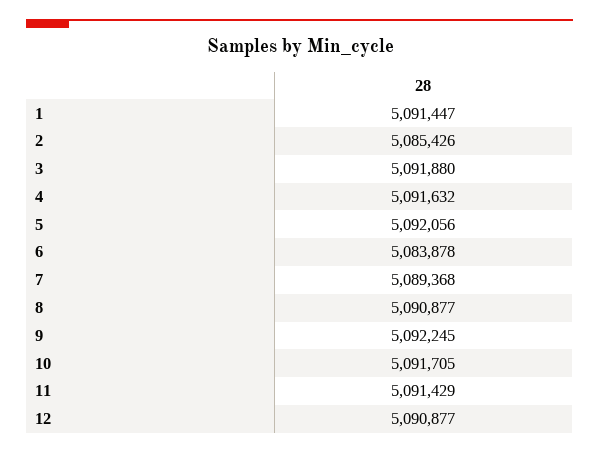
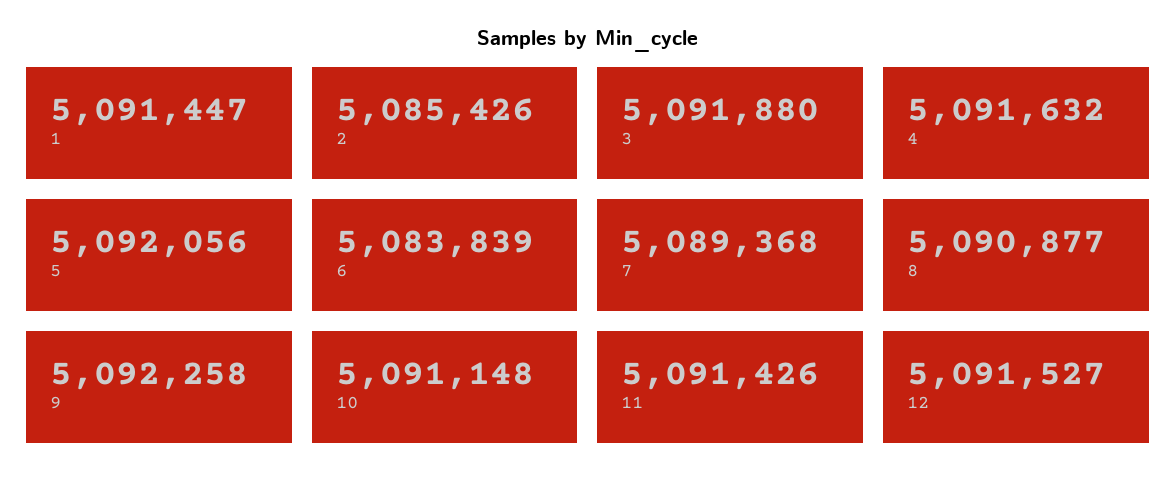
  {
    "1": 5091447,
    "2": 5085426,
    "3": 5091880,
    "4": 5091632,
    "5": 5092056,
-   "6": 5083878,
+   "6": 5083839,
    "7": 5089368,
    "8": 5090877,
-   "9": 5092245,
+   "9": 5092258,
-   "10": 5091705,
+   "10": 5091148,
-   "11": 5091429,
+   "11": 5091426,
-   "12": 5090877
+   "12": 5091527
  }

